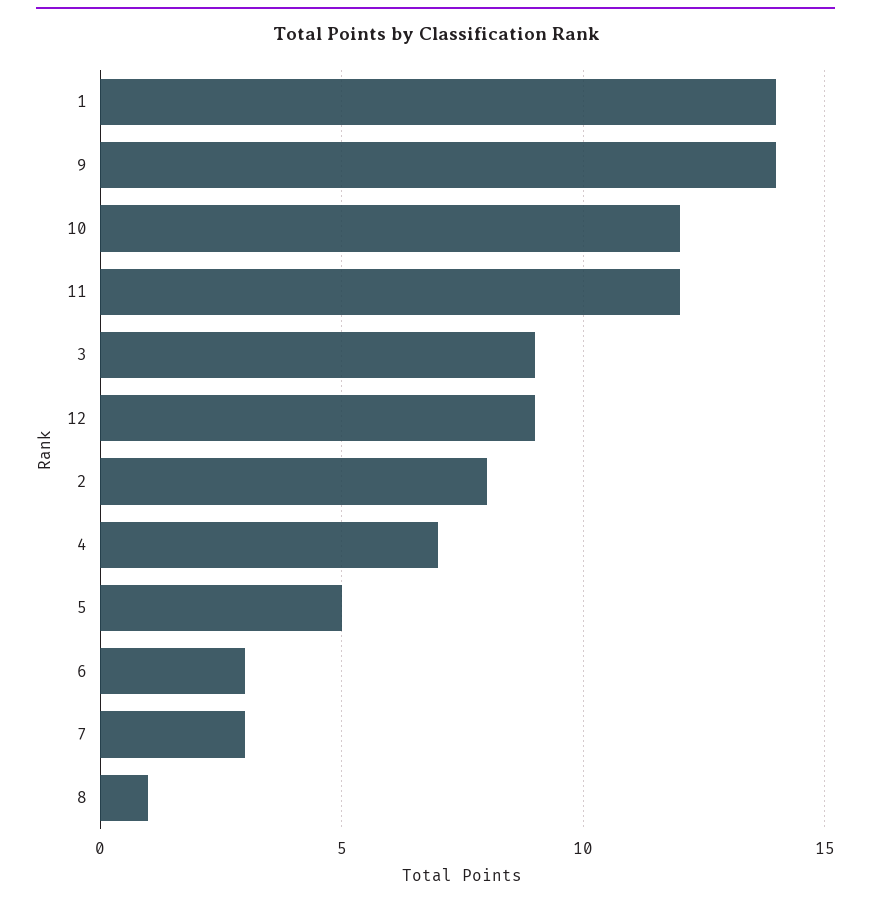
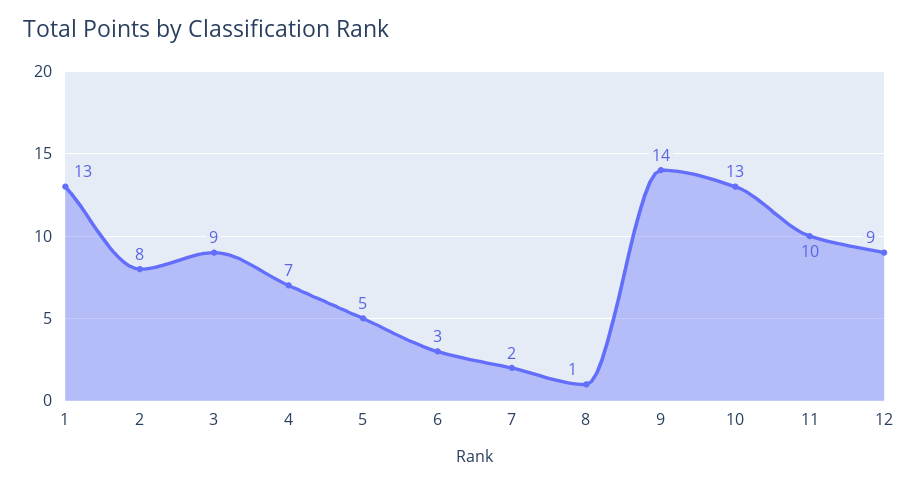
  {
-   "1": 14,
+   "1": 13,
    "9": 14,
-   "10": 12,
+   "10": 13,
-   "11": 12,
+   "11": 10,
    "3": 9,
    "12": 9,
    "2": 8,
    "4": 7,
    "5": 5,
    "6": 3,
-   "7": 3,
+   "7": 2,
    "8": 1
  }

